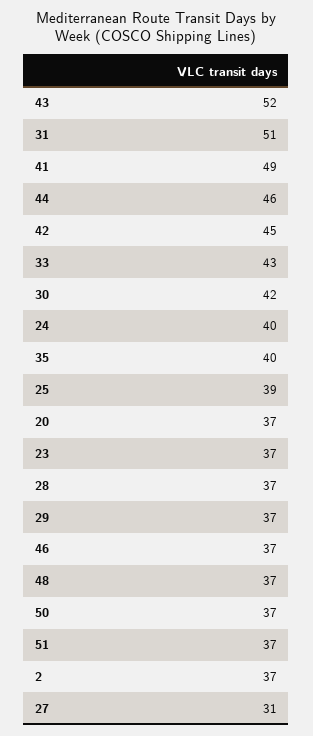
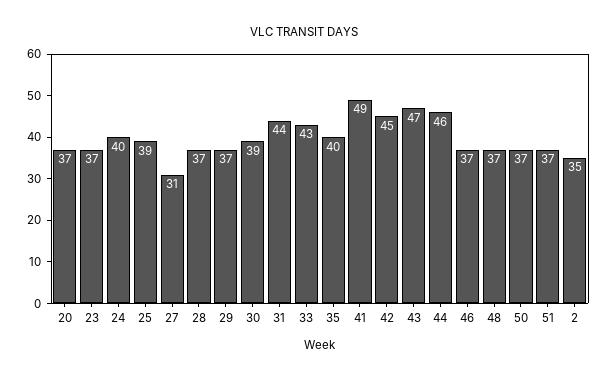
  {
-   "43": 52,
+   "43": 47,
-   "31": 51,
+   "31": 44,
    "41": 49,
    "44": 46,
    "42": 45,
    "33": 43,
-   "30": 42,
+   "30": 39,
    "24": 40,
    "35": 40,
    "25": 39,
    "20": 37,
    "23": 37,
    "28": 37,
    "29": 37,
    "46": 37,
    "48": 37,
    "50": 37,
    "51": 37,
-   "2": 37,
+   "2": 35,
    "27": 31
  }

